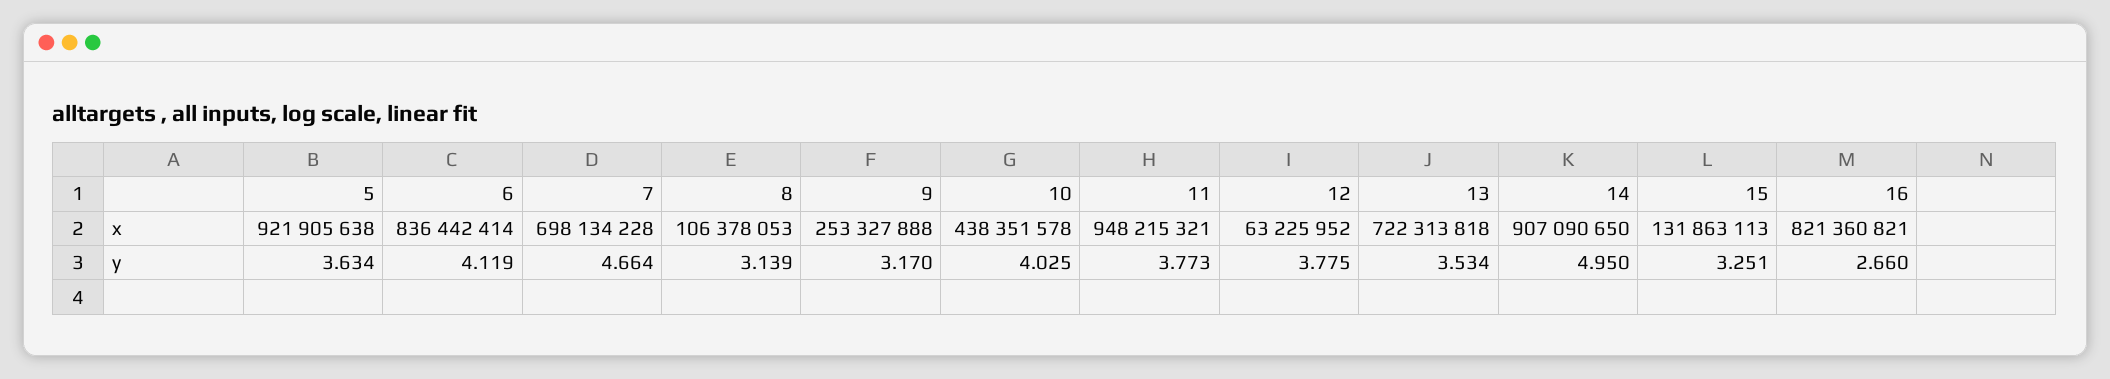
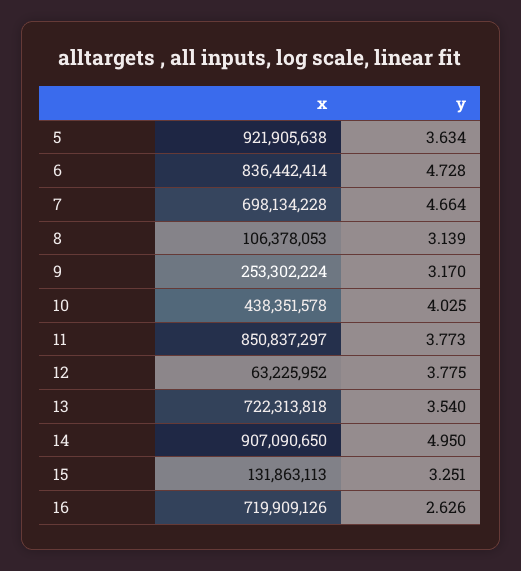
  {
    "5": {
      "x": 921905638,
      "y": 3.634
    },
    "6": {
      "x": 836442414,
-     "y": 4.119
+     "y": 4.728
    },
    "7": {
      "x": 698134228,
      "y": 4.664
    },
    "8": {
      "x": 106378053,
      "y": 3.139
    },
    "9": {
-     "x": 253327888,
+     "x": 253302224,
      "y": 3.17
    },
    "10": {
      "x": 438351578,
      "y": 4.025
    },
    "11": {
-     "x": 948215321,
+     "x": 850837297,
      "y": 3.773
    },
    "12": {
      "x": 63225952,
      "y": 3.775
    },
    "13": {
      "x": 722313818,
-     "y": 3.534
+     "y": 3.54
    },
    "14": {
      "x": 907090650,
      "y": 4.95
    },
    "15": {
      "x": 131863113,
      "y": 3.251
    },
    "16": {
-     "x": 821360821,
+     "x": 719909126,
-     "y": 2.66
+     "y": 2.626
    }
  }

